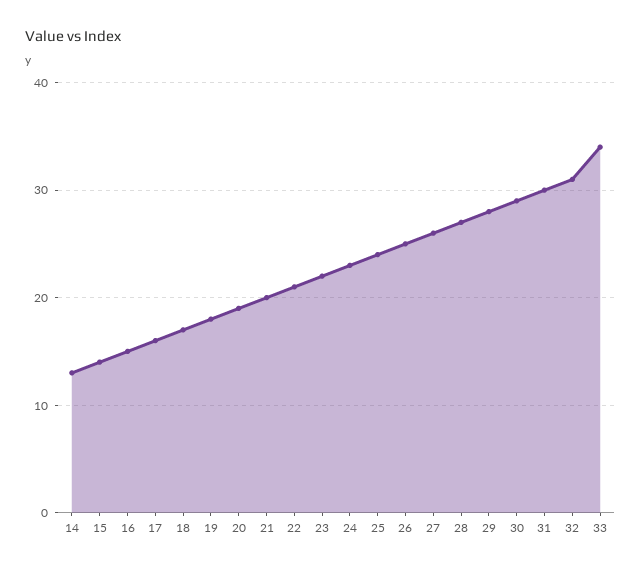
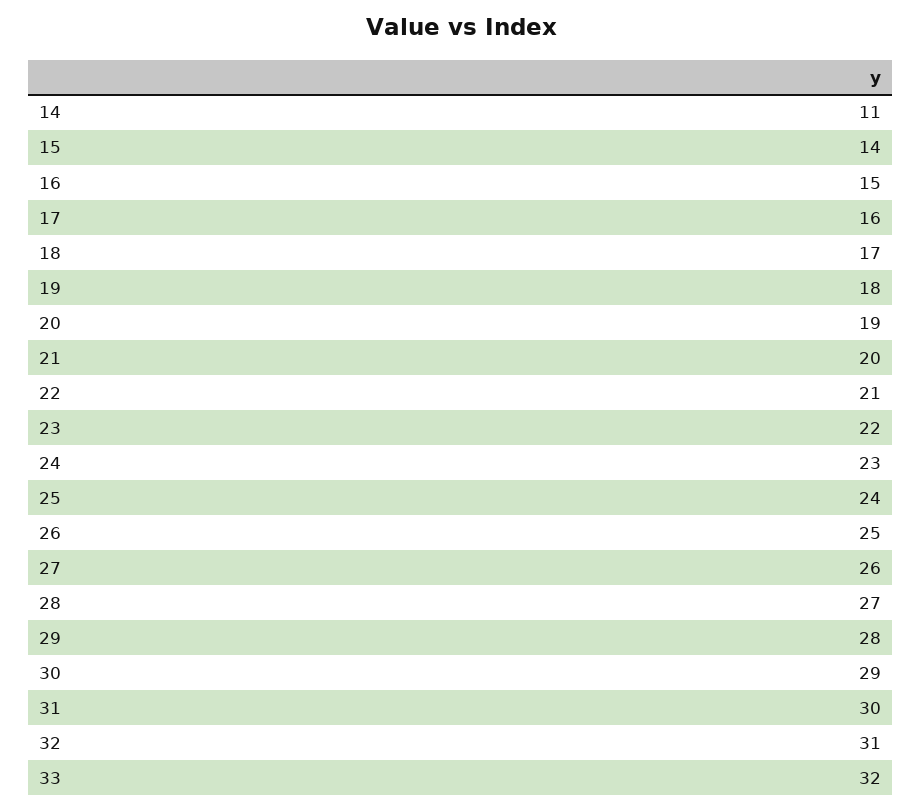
  {
-   "14": 13,
+   "14": 11,
    "15": 14,
    "16": 15,
    "17": 16,
    "18": 17,
    "19": 18,
    "20": 19,
    "21": 20,
    "22": 21,
    "23": 22,
    "24": 23,
    "25": 24,
    "26": 25,
    "27": 26,
    "28": 27,
    "29": 28,
    "30": 29,
    "31": 30,
    "32": 31,
-   "33": 34
+   "33": 32
  }

